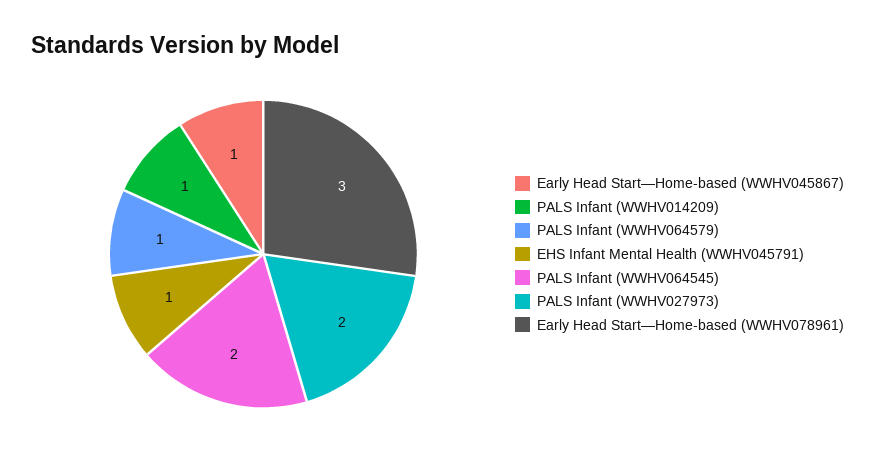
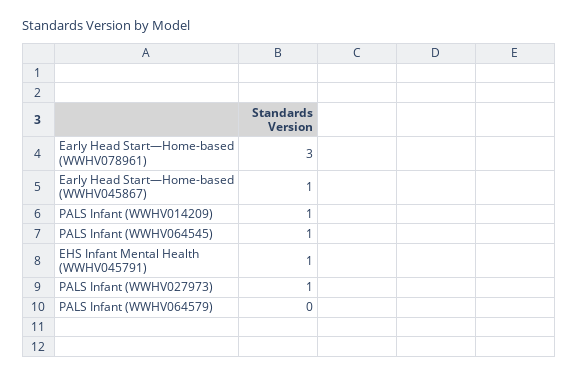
  {
    "Early Head Start—Home-based (WWHV045867)": 1,
    "PALS Infant (WWHV014209)": 1,
-   "PALS Infant (WWHV064579)": 1,
+   "PALS Infant (WWHV064579)": 0,
    "EHS Infant Mental Health (WWHV045791)": 1,
-   "PALS Infant (WWHV064545)": 2,
+   "PALS Infant (WWHV064545)": 1,
-   "PALS Infant (WWHV027973)": 2,
+   "PALS Infant (WWHV027973)": 1,
    "Early Head Start—Home-based (WWHV078961)": 3
  }

